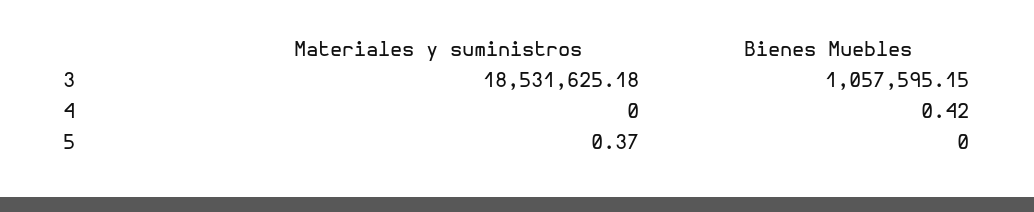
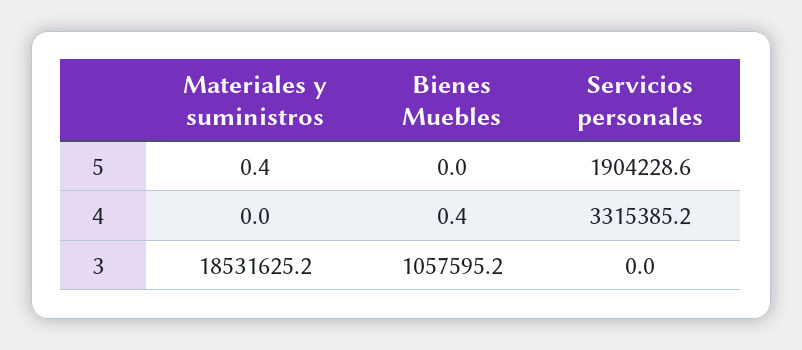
  {
    "Materiales y suministros": {
      "3": 18531625.18,
      "4": 0,
      "5": 0.37
    },
    "Bienes Muebles": {
      "3": 1057595.15,
      "4": 0.42,
      "5": 0
-   }
+   },
+   "Servicios personales": {
+     "5": 1904228.6,
+     "4": 3315385.2,
+     "3": 0
+   }
  }

